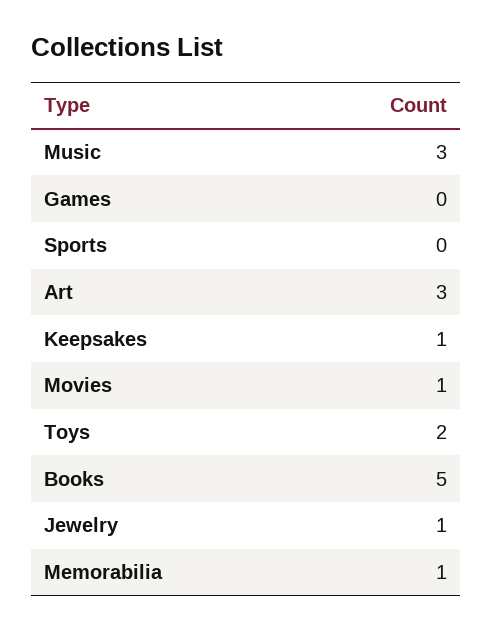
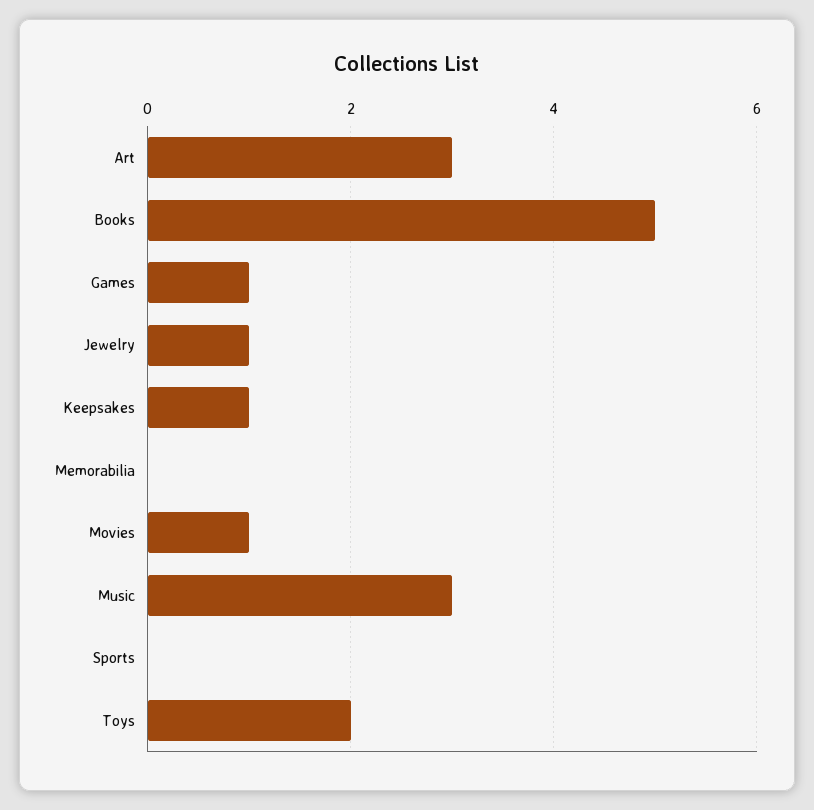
  {
    "Music": 3,
-   "Games": 0,
+   "Games": 1,
    "Sports": 0,
    "Art": 3,
    "Keepsakes": 1,
    "Movies": 1,
    "Toys": 2,
    "Books": 5,
    "Jewelry": 1,
-   "Memorabilia": 1
+   "Memorabilia": 0
  }

